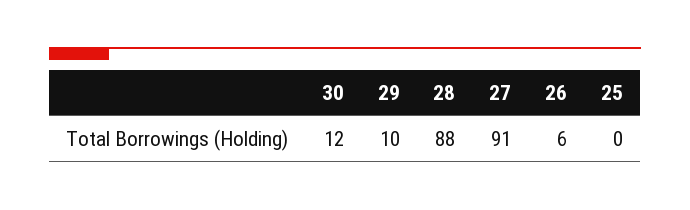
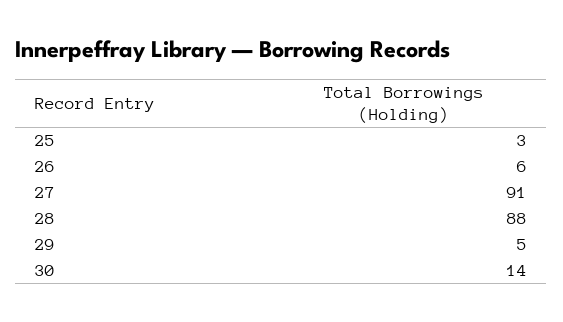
  {
-   "30": 12,
+   "30": 14,
-   "29": 10,
+   "29": 5,
    "28": 88,
    "27": 91,
    "26": 6,
-   "25": 0
+   "25": 3
  }

